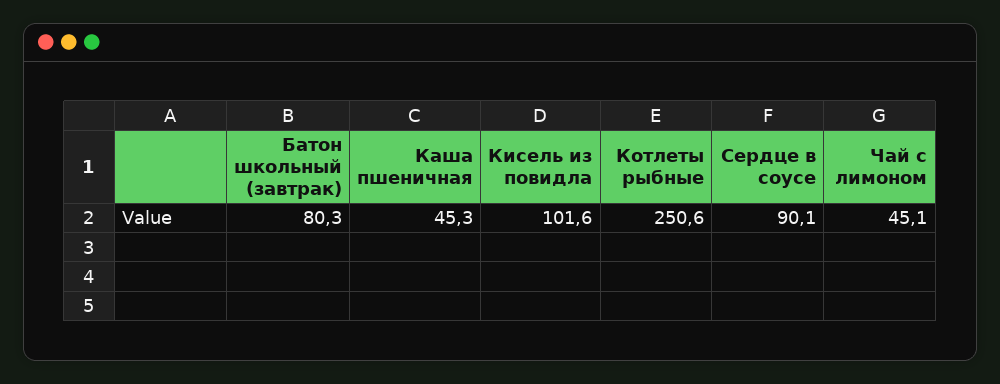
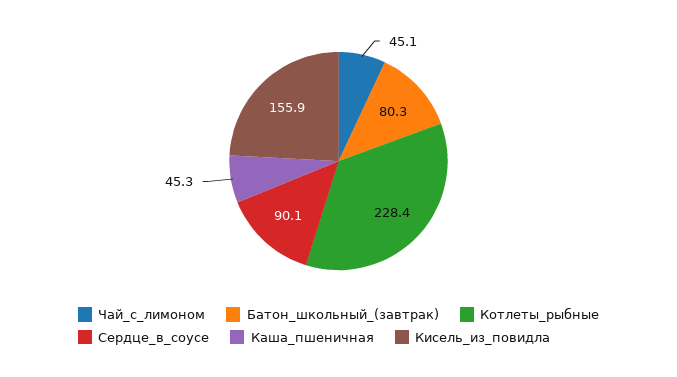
  {
    "Батон школьный (завтрак)": 80.3,
    "Каша пшеничная": 45.3,
-   "Кисель из повидла": 101.6,
+   "Кисель из повидла": 155.9,
-   "Котлеты рыбные": 250.6,
+   "Котлеты рыбные": 228.4,
    "Сердце в соусе": 90.1,
    "Чай с лимоном": 45.1
  }

